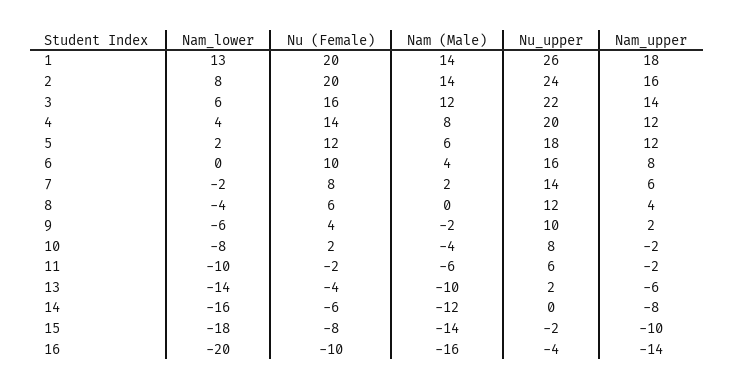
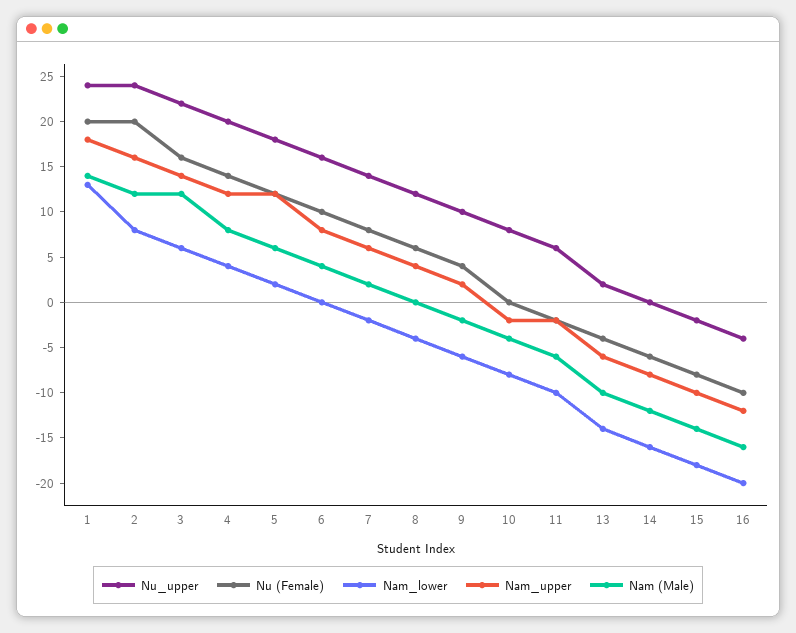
  {
    "Nam_lower": {
      "1": 13,
      "2": 8,
      "3": 6,
      "4": 4,
      "5": 2,
      "6": 0,
      "7": -2,
      "8": -4,
      "9": -6,
      "10": -8,
      "11": -10,
      "13": -14,
      "14": -16,
      "15": -18,
      "16": -20
    },
    "Nu (Female)": {
      "1": 20,
      "2": 20,
      "3": 16,
      "4": 14,
      "5": 12,
      "6": 10,
      "7": 8,
      "8": 6,
      "9": 4,
-     "10": 2,
+     "10": 0,
      "11": -2,
      "13": -4,
      "14": -6,
      "15": -8,
      "16": -10
    },
    "Nam (Male)": {
      "1": 14,
-     "2": 14,
+     "2": 12,
      "3": 12,
      "4": 8,
      "5": 6,
      "6": 4,
      "7": 2,
      "8": 0,
      "9": -2,
      "10": -4,
      "11": -6,
      "13": -10,
      "14": -12,
      "15": -14,
      "16": -16
    },
    "Nu_upper": {
-     "1": 26,
+     "1": 24,
      "2": 24,
      "3": 22,
      "4": 20,
      "5": 18,
      "6": 16,
      "7": 14,
      "8": 12,
      "9": 10,
      "10": 8,
      "11": 6,
      "13": 2,
      "14": 0,
      "15": -2,
      "16": -4
    },
    "Nam_upper": {
      "1": 18,
      "2": 16,
      "3": 14,
      "4": 12,
      "5": 12,
      "6": 8,
      "7": 6,
      "8": 4,
      "9": 2,
      "10": -2,
      "11": -2,
      "13": -6,
      "14": -8,
      "15": -10,
-     "16": -14
+     "16": -12
    }
  }

